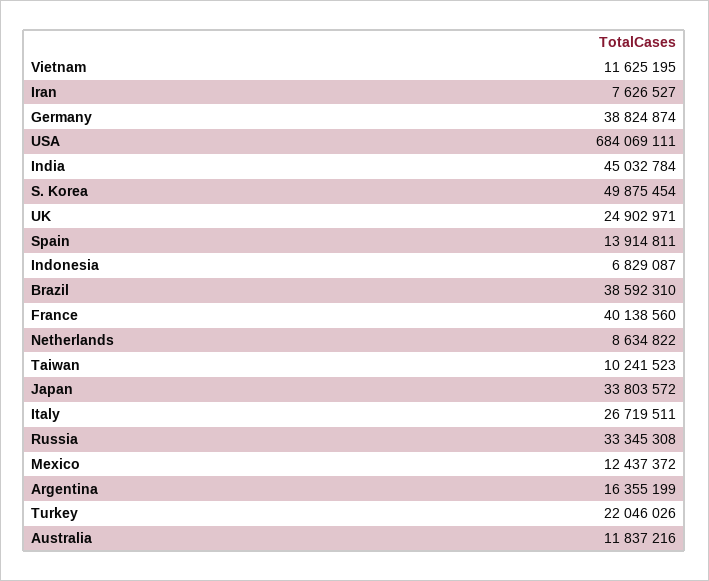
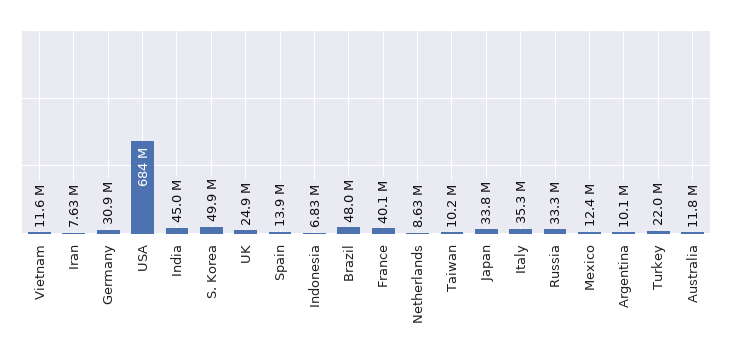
  {
    "Vietnam": 11625195,
    "Iran": 7626527,
-   "Germany": 38824874,
+   "Germany": 30900000,
    "USA": 684069111,
    "India": 45032784,
    "S. Korea": 49875454,
    "UK": 24902971,
    "Spain": 13914811,
    "Indonesia": 6829087,
-   "Brazil": 38592310,
+   "Brazil": 48000000,
    "France": 40138560,
    "Netherlands": 8634822,
    "Taiwan": 10241523,
    "Japan": 33803572,
-   "Italy": 26719511,
+   "Italy": 35300000,
    "Russia": 33345308,
    "Mexico": 12437372,
-   "Argentina": 16355199,
+   "Argentina": 10100000,
    "Turkey": 22046026,
    "Australia": 11837216
  }

